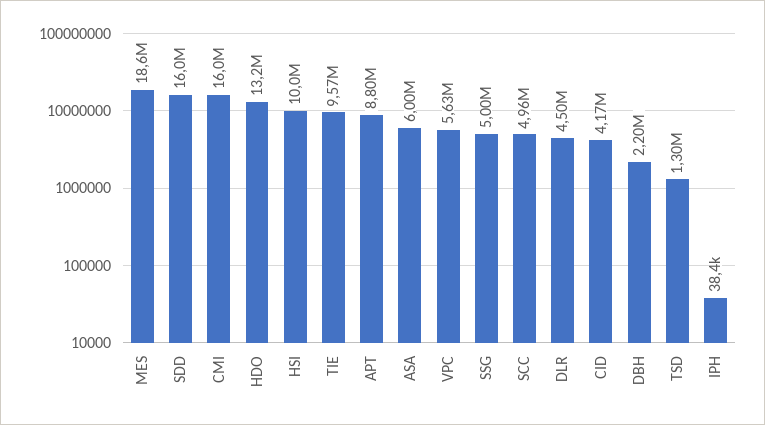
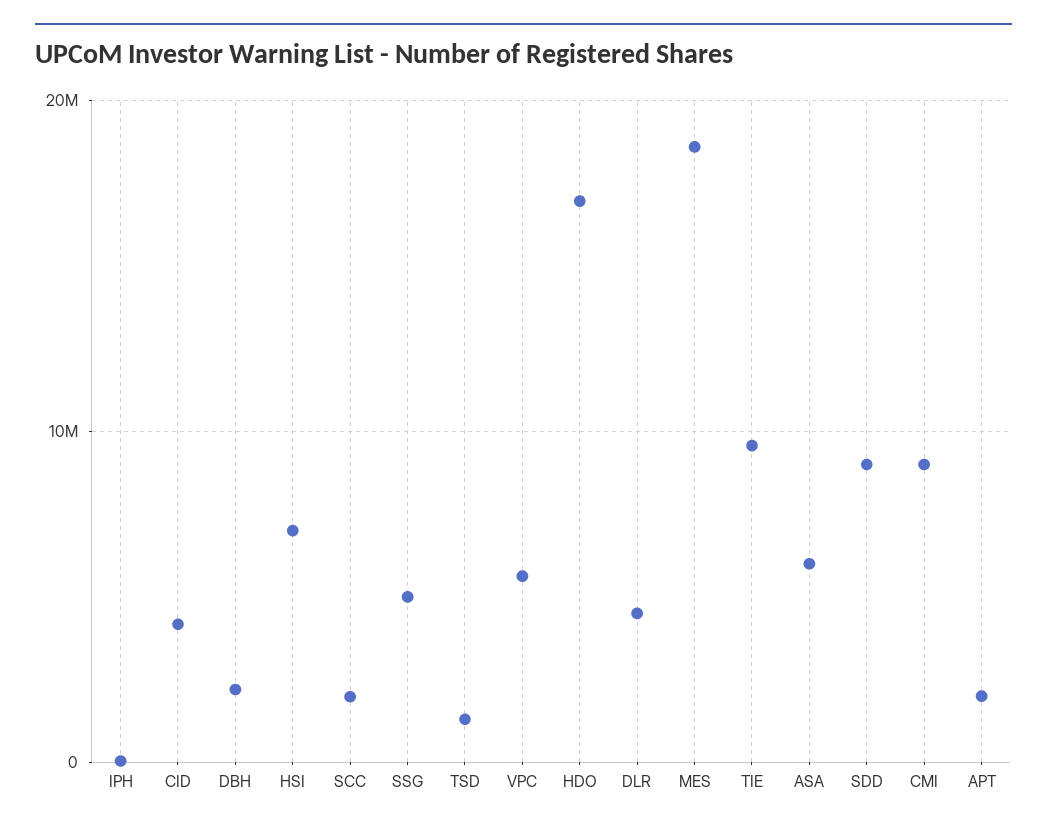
  {
    "MES": 18600000,
-   "SDD": 16000000,
+   "SDD": 9000000,
-   "CMI": 16000000,
+   "CMI": 9000000,
-   "HDO": 13200000,
+   "HDO": 17000000,
-   "HSI": 10000000,
+   "HSI": 7000000,
    "TIE": 9570000,
-   "APT": 8800000,
+   "APT": 2000000,
    "ASA": 6000000,
    "VPC": 5630000,
    "SSG": 5000000,
-   "SCC": 4960000,
+   "SCC": 2000000,
    "DLR": 4500000,
    "CID": 4170000,
    "DBH": 2200000,
    "TSD": 1300000,
    "IPH": 38400
  }

